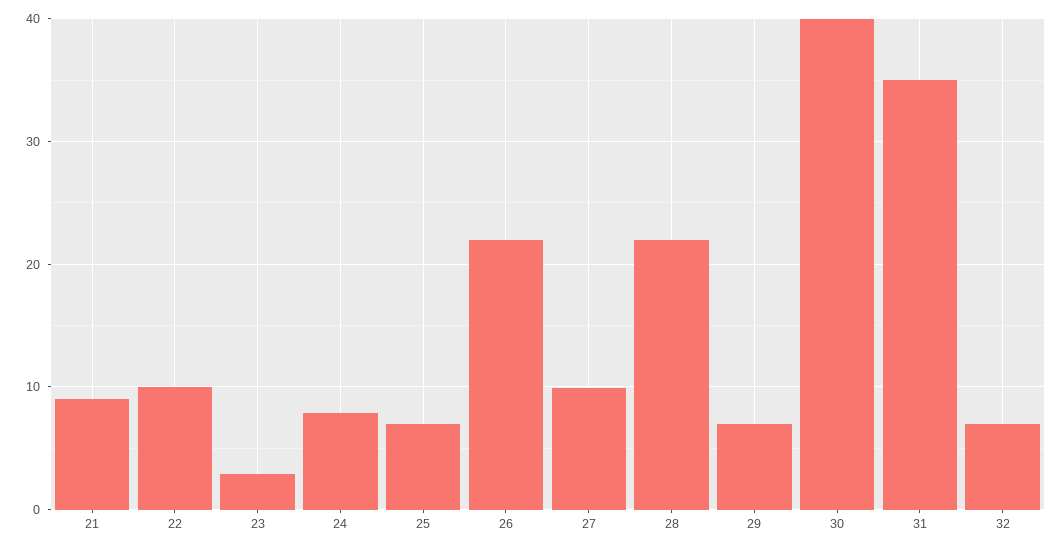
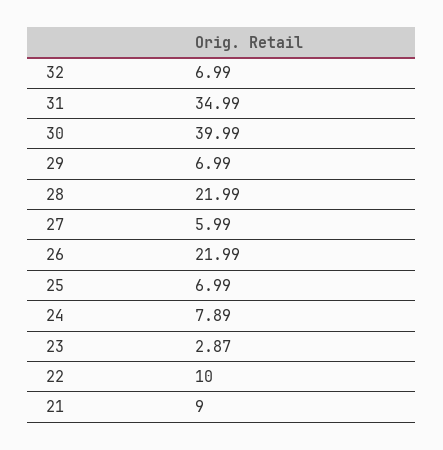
  {
    "21": 9,
    "22": 10,
    "23": 2.87,
    "24": 7.89,
    "25": 6.99,
    "26": 21.99,
-   "27": 10,
+   "27": 5.99,
    "28": 21.99,
    "29": 6.99,
    "30": 39.99,
    "31": 34.99,
    "32": 6.99
  }

